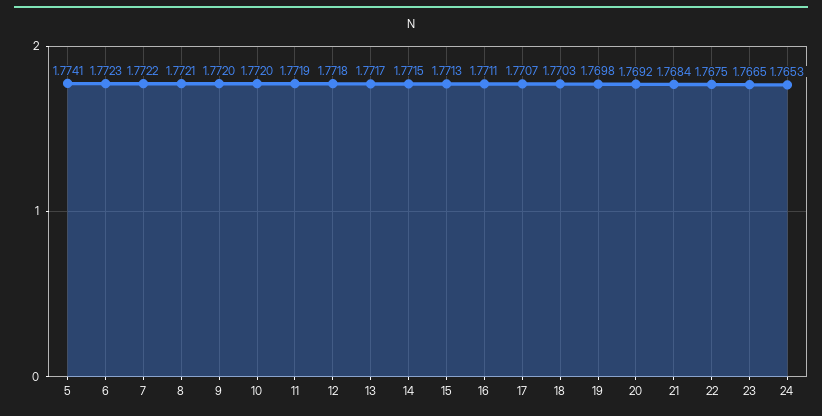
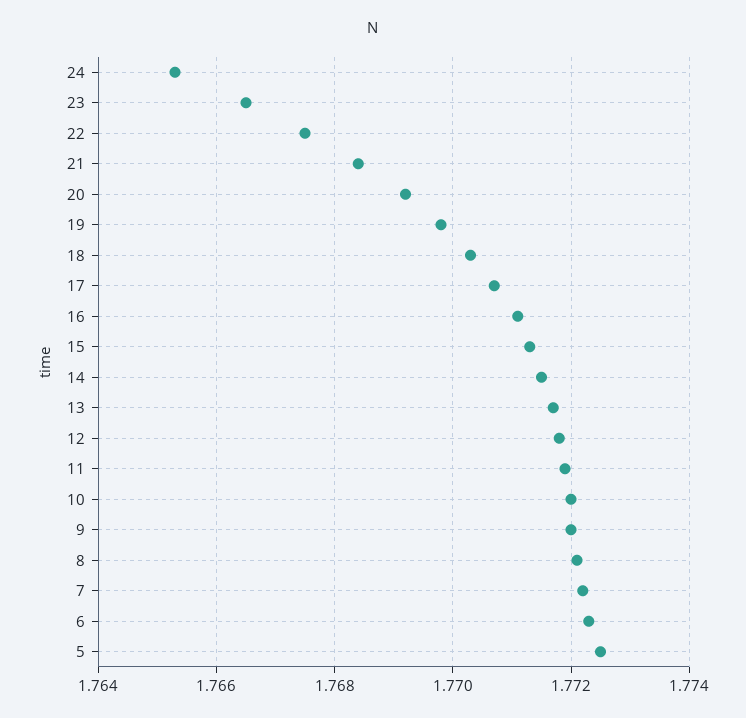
  {
-   "5": 1.7741,
+   "5": 1.7725,
    "6": 1.7723,
    "7": 1.7722,
    "8": 1.7721,
    "9": 1.772,
    "10": 1.772,
    "11": 1.7719,
    "12": 1.7718,
    "13": 1.7717,
    "14": 1.7715,
    "15": 1.7713,
    "16": 1.7711,
    "17": 1.7707,
    "18": 1.7703,
    "19": 1.7698,
    "20": 1.7692,
    "21": 1.7684,
    "22": 1.7675,
    "23": 1.7665,
    "24": 1.7653
  }

